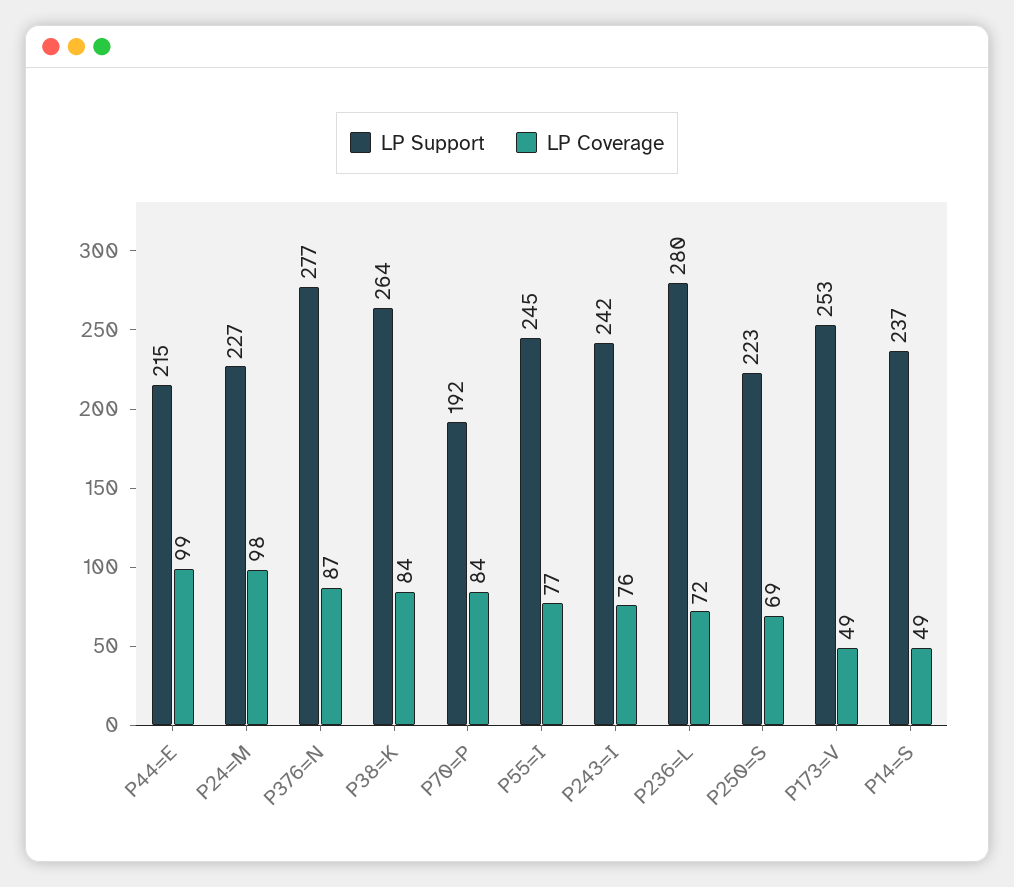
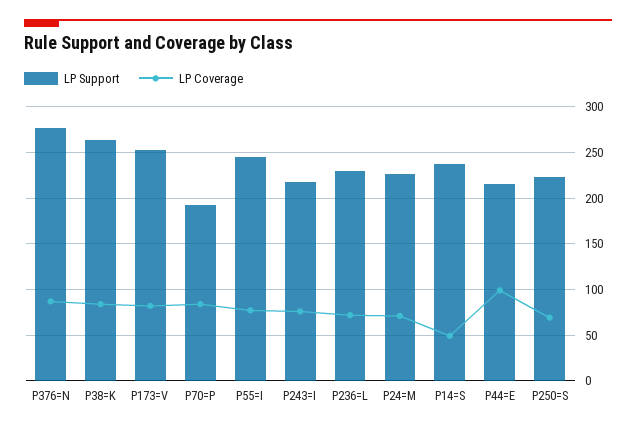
  {
    "LP Support": {
      "P44=E": 215,
      "P24=M": 227,
      "P376=N": 277,
      "P38=K": 264,
      "P70=P": 192,
      "P55=I": 245,
-     "P243=I": 242,
+     "P243=I": 220,
-     "P236=L": 280,
+     "P236=L": 230,
      "P250=S": 223,
      "P173=V": 253,
      "P14=S": 237
    },
    "LP Coverage": {
      "P44=E": 99,
-     "P24=M": 98,
+     "P24=M": 70,
      "P376=N": 87,
      "P38=K": 84,
      "P70=P": 84,
      "P55=I": 77,
      "P243=I": 76,
      "P236=L": 72,
      "P250=S": 69,
-     "P173=V": 49,
+     "P173=V": 80,
      "P14=S": 49
    }
  }

